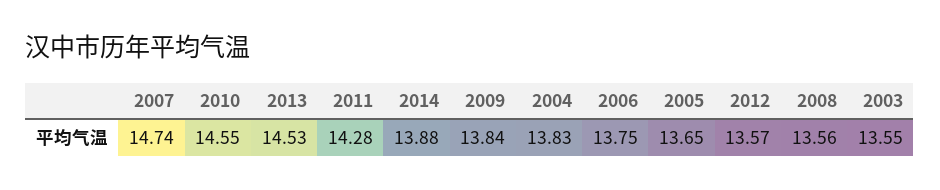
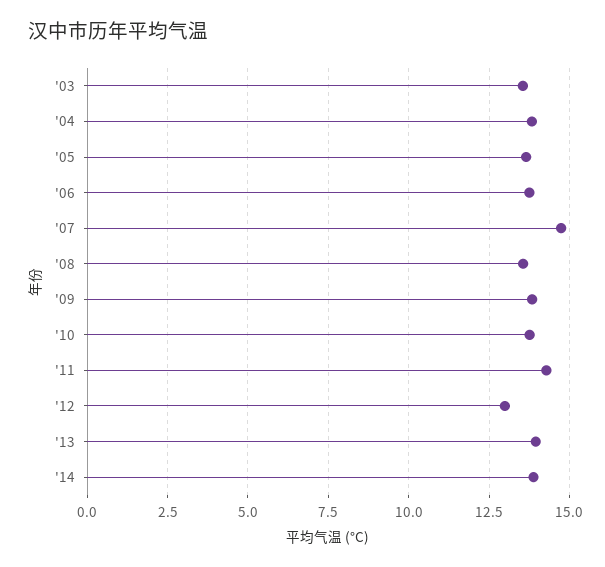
  {
    "2007": 14.74,
-   "2010": 14.55,
+   "2010": 13.75,
-   "2013": 14.53,
+   "2013": 14,
    "2011": 14.28,
    "2014": 13.88,
    "2009": 13.84,
    "2004": 13.83,
    "2006": 13.75,
    "2005": 13.65,
-   "2012": 13.57,
+   "2012": 13,
    "2008": 13.56,
    "2003": 13.55
  }

